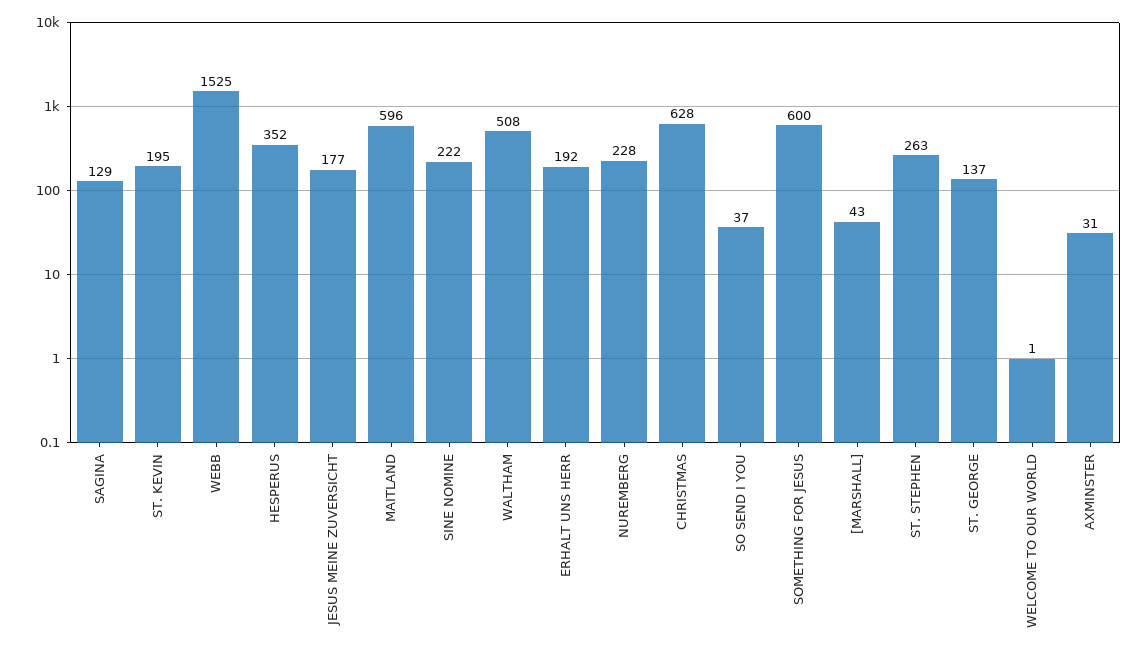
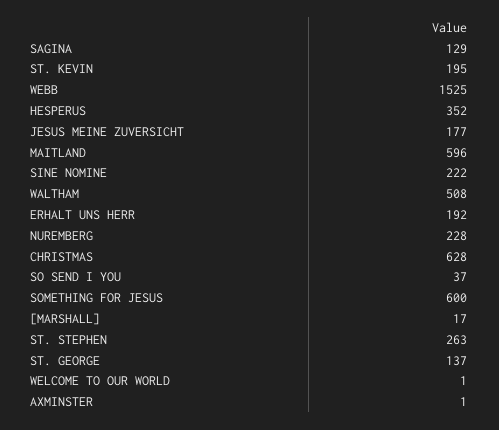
  {
    "SAGINA": 129,
    "ST. KEVIN": 195,
    "WEBB": 1525,
    "HESPERUS": 352,
    "JESUS MEINE ZUVERSICHT": 177,
    "MAITLAND": 596,
    "SINE NOMINE": 222,
    "WALTHAM": 508,
    "ERHALT UNS HERR": 192,
    "NUREMBERG": 228,
    "CHRISTMAS": 628,
    "SO SEND I YOU": 37,
    "SOMETHING FOR JESUS": 600,
-   "[MARSHALL]": 43,
+   "[MARSHALL]": 17,
    "ST. STEPHEN": 263,
    "ST. GEORGE": 137,
    "WELCOME TO OUR WORLD": 1,
-   "AXMINSTER": 31
+   "AXMINSTER": 1
  }

